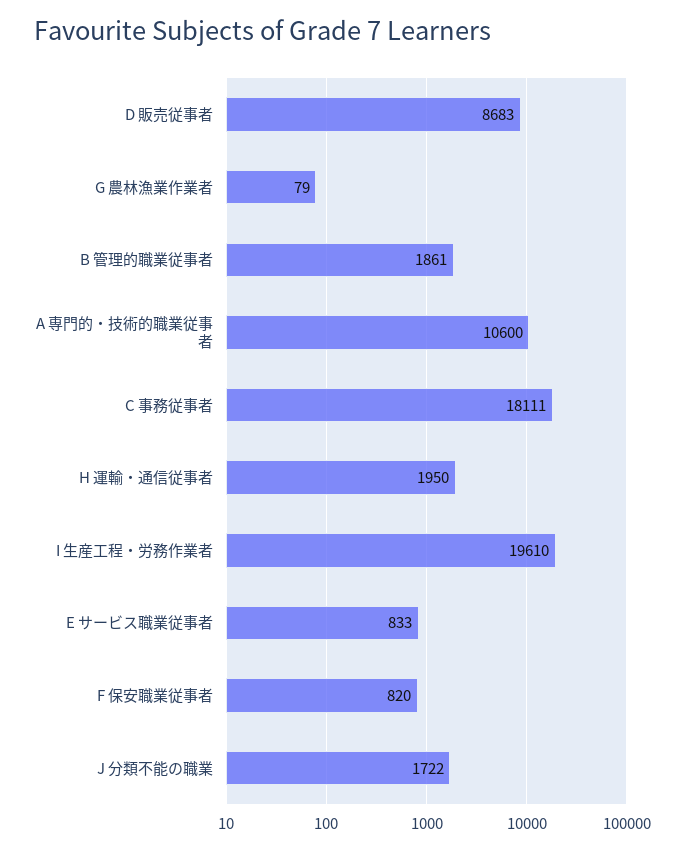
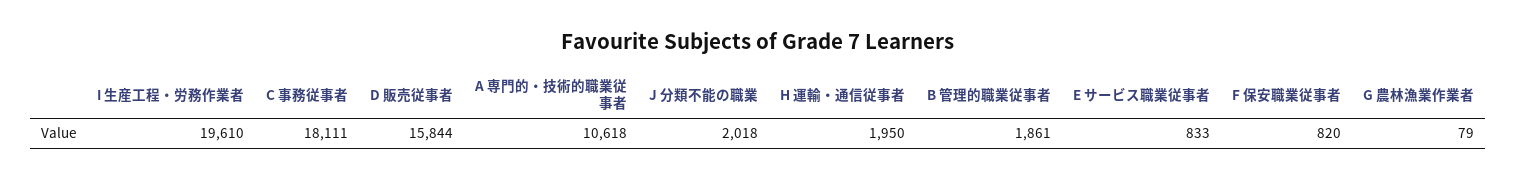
  {
-   "D 販売従事者": 8683,
+   "D 販売従事者": 15844,
    "G 農林漁業作業者": 79,
    "B 管理的職業従事者": 1861,
-   "A 専門的・技術的職業従事者": 10600,
+   "A 専門的・技術的職業従事者": 10618,
    "C 事務従事者": 18111,
    "H 運輸・通信従事者": 1950,
    "I 生産工程・労務作業者": 19610,
    "E サービス職業従事者": 833,
    "F 保安職業従事者": 820,
-   "J 分類不能の職業": 1722
+   "J 分類不能の職業": 2018
  }

